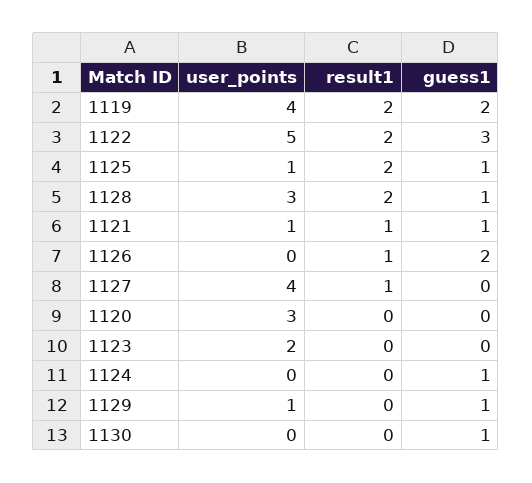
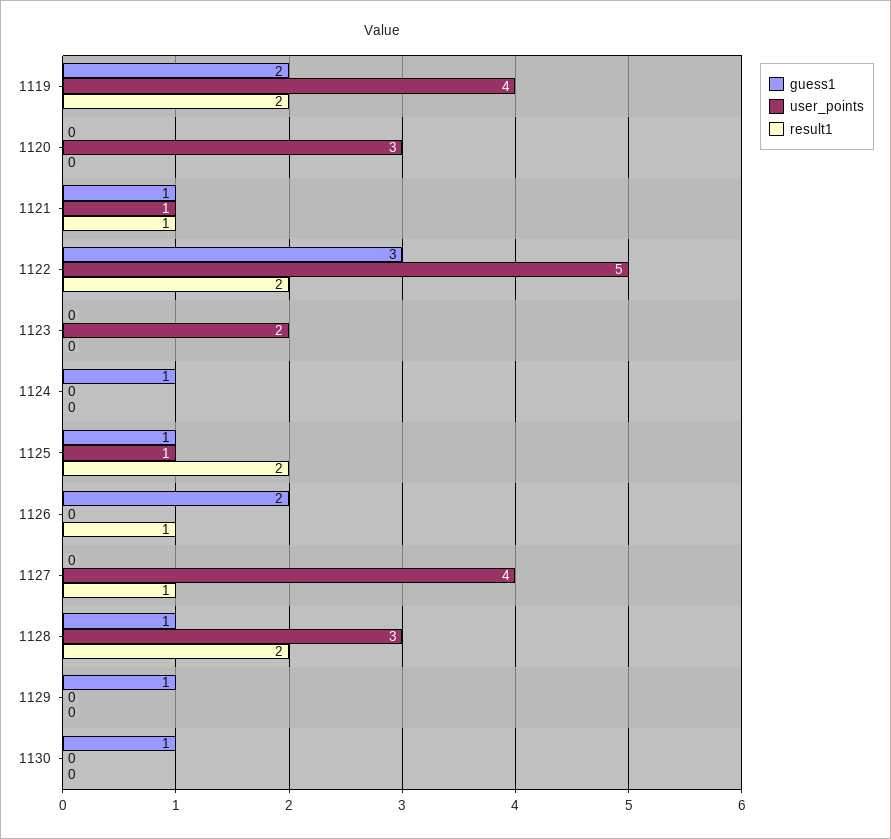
  {
    "user_points": {
      "1119": 4,
      "1122": 5,
      "1125": 1,
      "1128": 3,
      "1121": 1,
      "1126": 0,
      "1127": 4,
      "1120": 3,
      "1123": 2,
      "1124": 0,
-     "1129": 1,
+     "1129": 0,
      "1130": 0
    },
    "result1": {
      "1119": 2,
      "1122": 2,
      "1125": 2,
      "1128": 2,
      "1121": 1,
      "1126": 1,
      "1127": 1,
      "1120": 0,
      "1123": 0,
      "1124": 0,
      "1129": 0,
      "1130": 0
    },
    "guess1": {
      "1119": 2,
      "1122": 3,
      "1125": 1,
      "1128": 1,
      "1121": 1,
      "1126": 2,
      "1127": 0,
      "1120": 0,
      "1123": 0,
      "1124": 1,
      "1129": 1,
      "1130": 1
    }
  }

